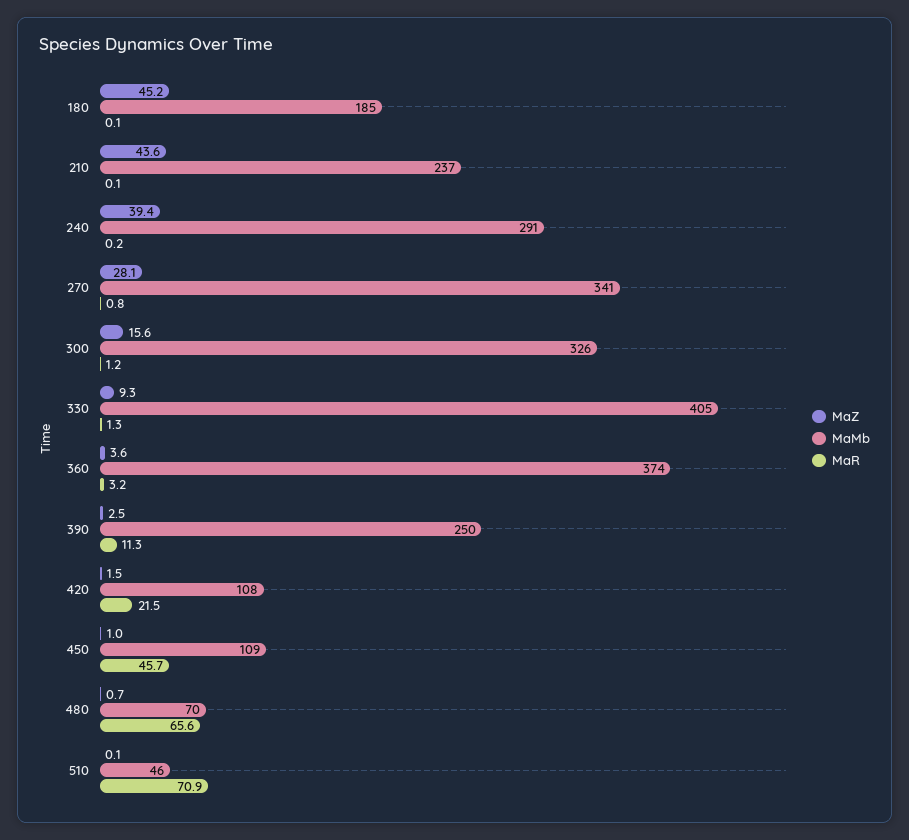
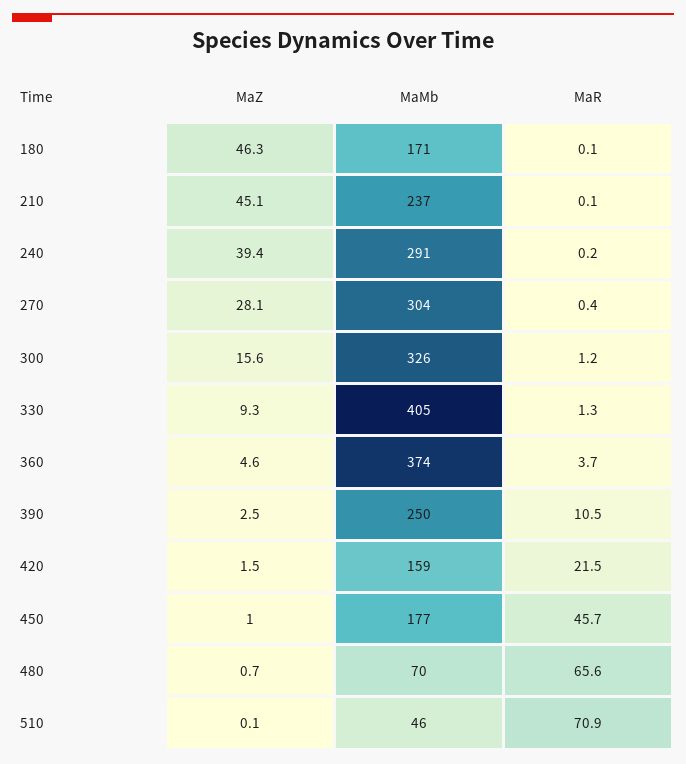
  {
    "MaZ": {
-     "180": 45.2,
+     "180": 46.3,
-     "210": 43.6,
+     "210": 45.1,
      "240": 39.4,
      "270": 28.1,
      "300": 15.6,
      "330": 9.3,
-     "360": 3.6,
+     "360": 4.6,
      "390": 2.5,
      "420": 1.5,
      "450": 1,
      "480": 0.7,
      "510": 0.1
    },
    "MaMb": {
-     "180": 185,
+     "180": 171,
      "210": 237,
      "240": 291,
-     "270": 341,
+     "270": 304,
      "300": 326,
      "330": 405,
      "360": 374,
      "390": 250,
-     "420": 108,
+     "420": 159,
-     "450": 109,
+     "450": 177,
      "480": 70,
      "510": 46
    },
    "MaR": {
      "180": 0.1,
      "210": 0.1,
      "240": 0.2,
-     "270": 0.8,
+     "270": 0.4,
      "300": 1.2,
      "330": 1.3,
-     "360": 3.2,
+     "360": 3.7,
-     "390": 11.3,
+     "390": 10.5,
      "420": 21.5,
      "450": 45.7,
      "480": 65.6,
      "510": 70.9
    }
  }

